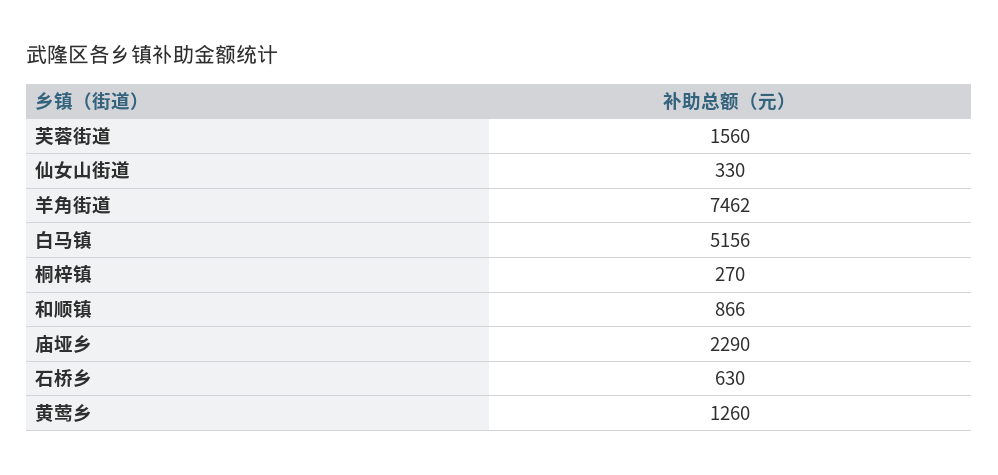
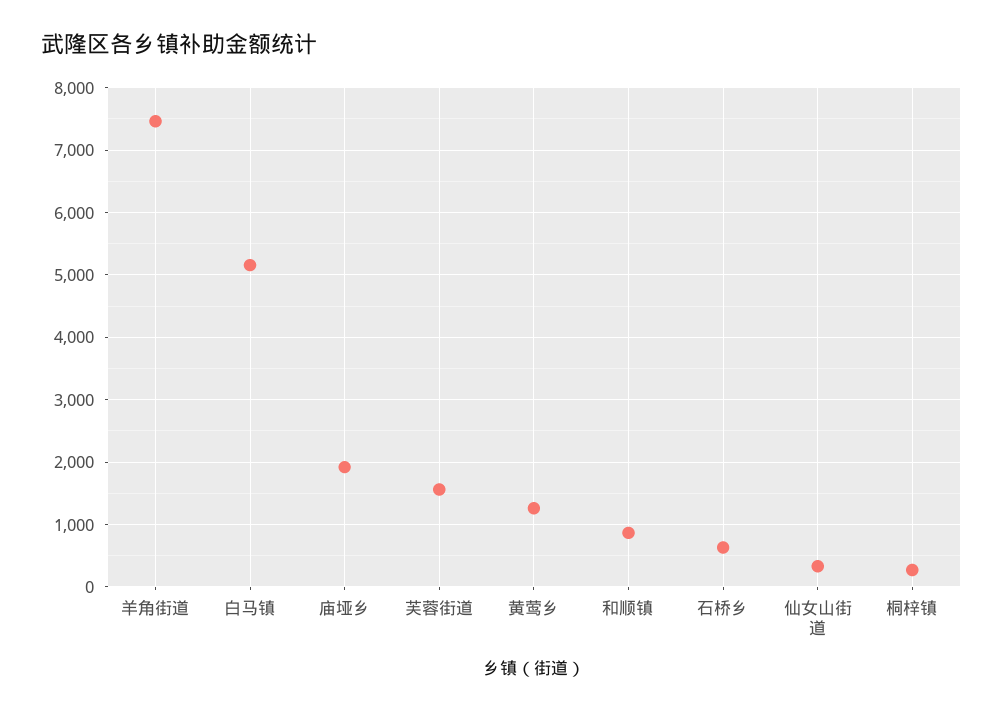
  {
    "芙蓉街道": 1560,
    "仙女山街道": 330,
    "羊角街道": 7462,
    "白马镇": 5156,
    "桐梓镇": 270,
    "和顺镇": 866,
-   "庙垭乡": 2290,
+   "庙垭乡": 1900,
    "石桥乡": 630,
    "黄莺乡": 1260
  }

